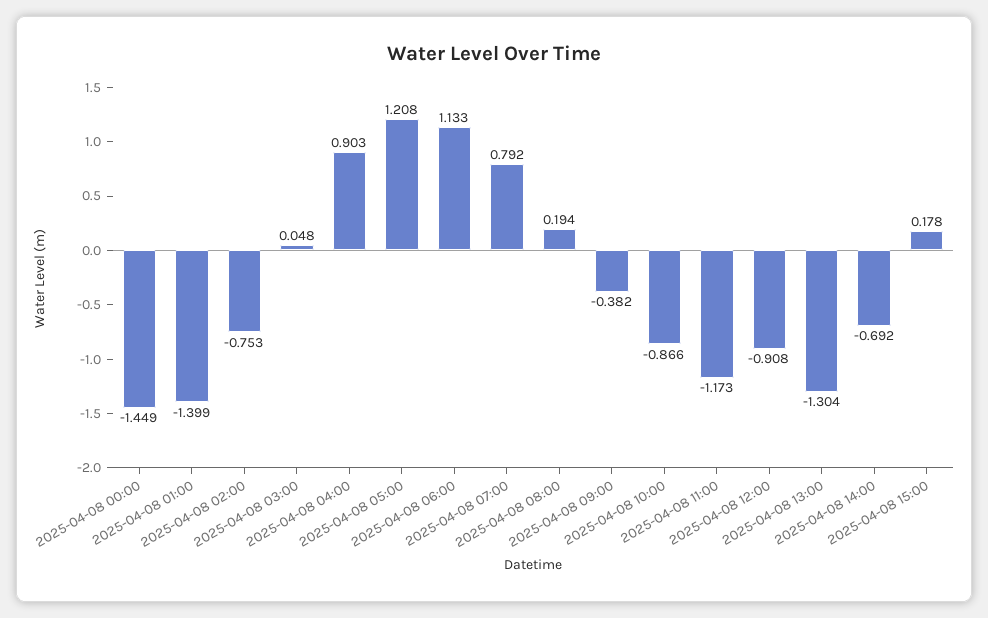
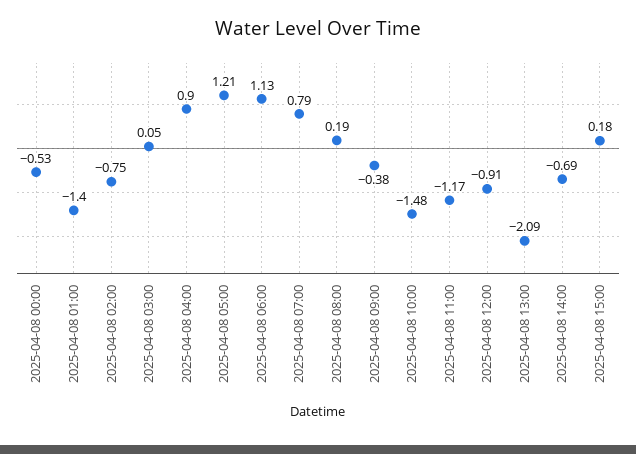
  {
-   "2025-04-08 00:00": -1.449,
+   "2025-04-08 00:00": -0.53,
    "2025-04-08 01:00": -1.399,
    "2025-04-08 02:00": -0.753,
    "2025-04-08 03:00": 0.048,
    "2025-04-08 04:00": 0.903,
    "2025-04-08 05:00": 1.208,
    "2025-04-08 06:00": 1.133,
    "2025-04-08 07:00": 0.792,
    "2025-04-08 08:00": 0.194,
    "2025-04-08 09:00": -0.382,
-   "2025-04-08 10:00": -0.866,
+   "2025-04-08 10:00": -1.48,
    "2025-04-08 11:00": -1.173,
    "2025-04-08 12:00": -0.908,
-   "2025-04-08 13:00": -1.304,
+   "2025-04-08 13:00": -2.09,
    "2025-04-08 14:00": -0.692,
    "2025-04-08 15:00": 0.178
  }

